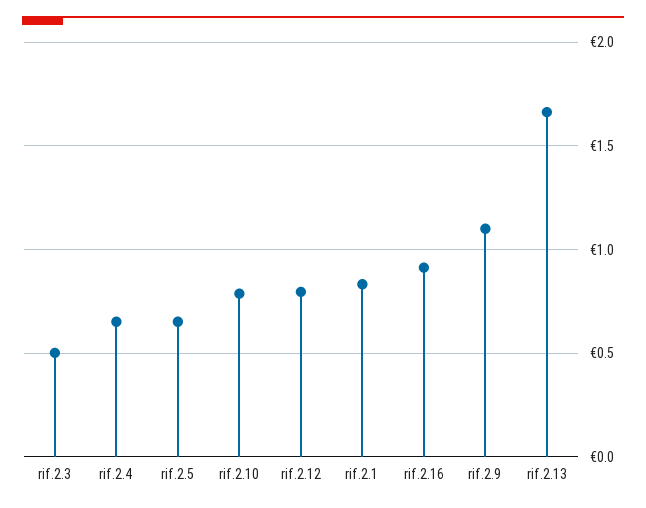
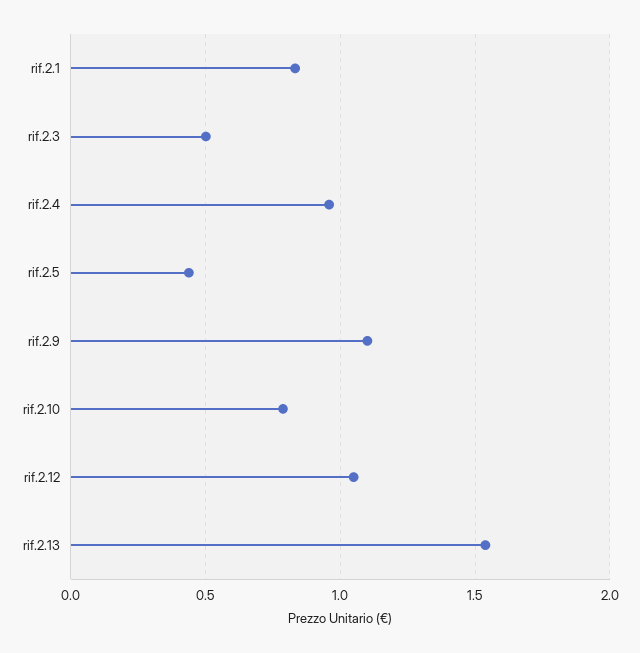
  {
    "rif.2.3": 0.5,
-   "rif.2.4": 0.65,
+   "rif.2.4": 0.95,
-   "rif.2.5": 0.65,
+   "rif.2.5": 0.45,
    "rif.2.10": 0.8,
-   "rif.2.12": 0.8,
+   "rif.2.12": 1.05,
    "rif.2.1": 0.85,
-   "rif.2.16": 0.9,
    "rif.2.9": 1.1,
-   "rif.2.13": 1.65
+   "rif.2.13": 1.55
  }

